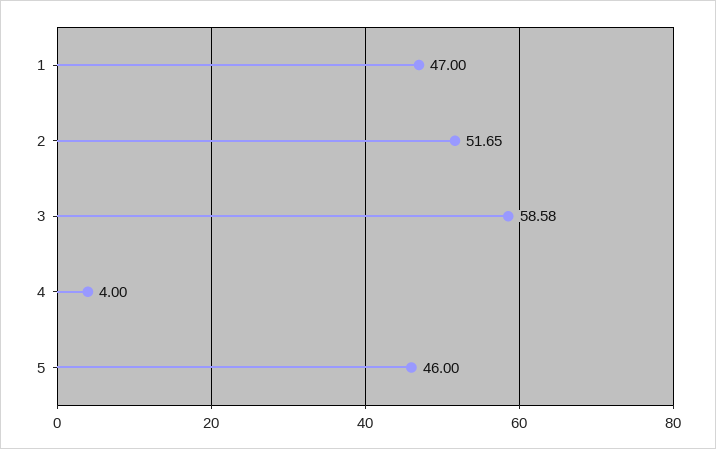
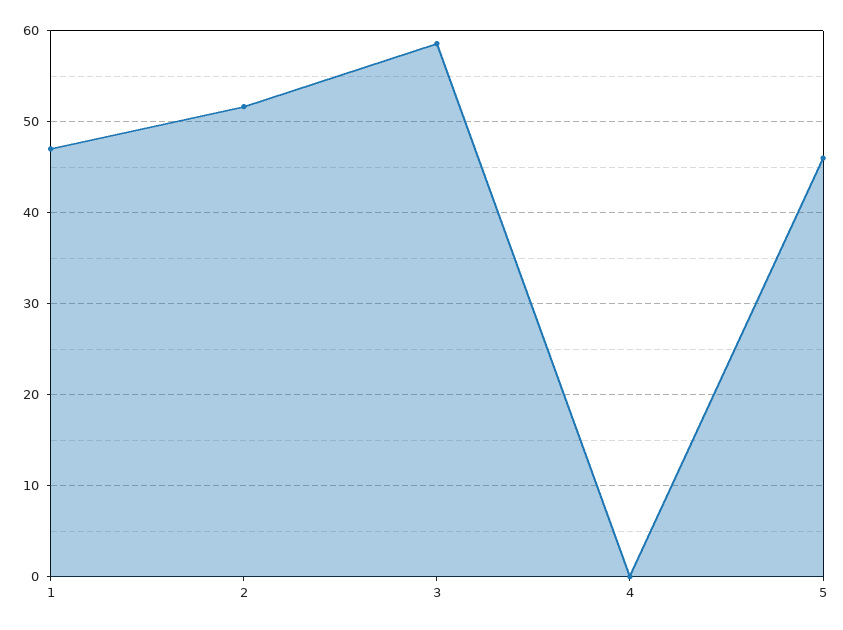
  {
    "1": 47,
    "2": 51.65,
    "3": 58.58,
-   "4": 4,
+   "4": 0,
    "5": 46
  }

